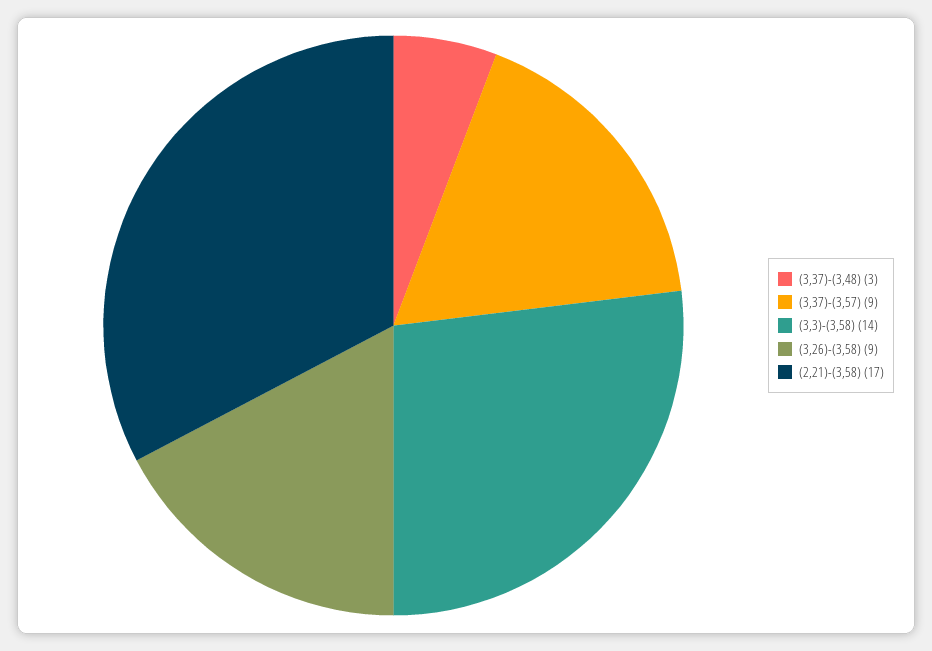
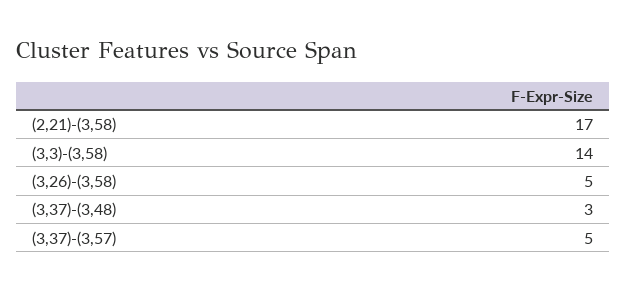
  {
    "(3,37)-(3,48)": 3,
-   "(3,37)-(3,57)": 9,
+   "(3,37)-(3,57)": 5,
    "(3,3)-(3,58)": 14,
-   "(3,26)-(3,58)": 9,
+   "(3,26)-(3,58)": 5,
    "(2,21)-(3,58)": 17
  }

